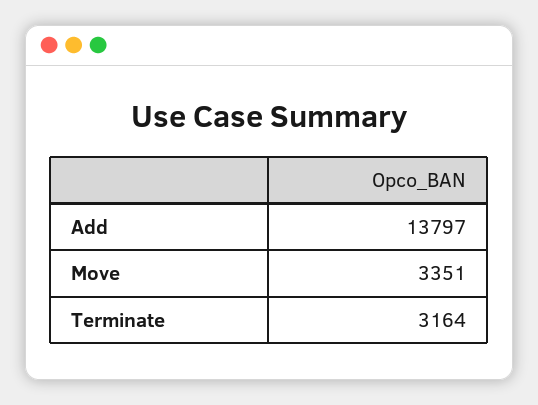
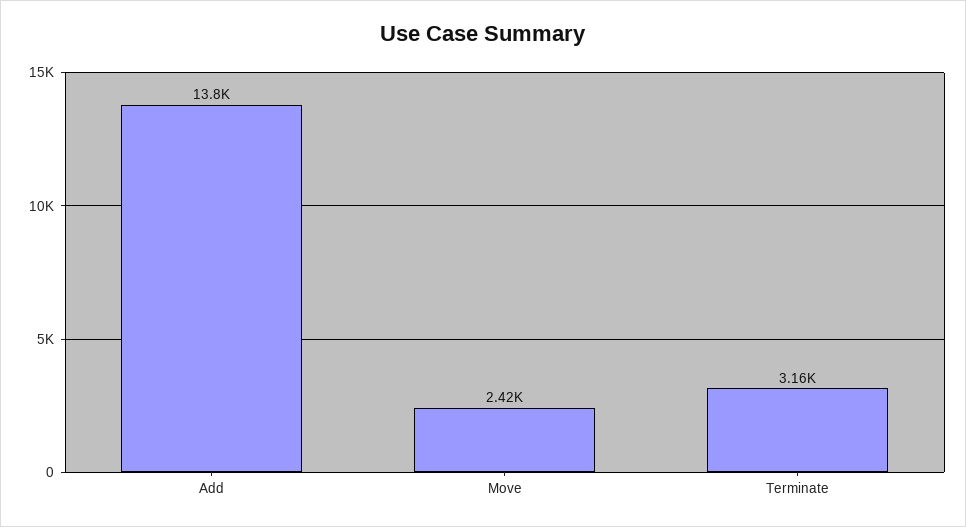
  {
    "Add": 13797,
-   "Move": 3351,
+   "Move": 2420,
    "Terminate": 3164
  }

